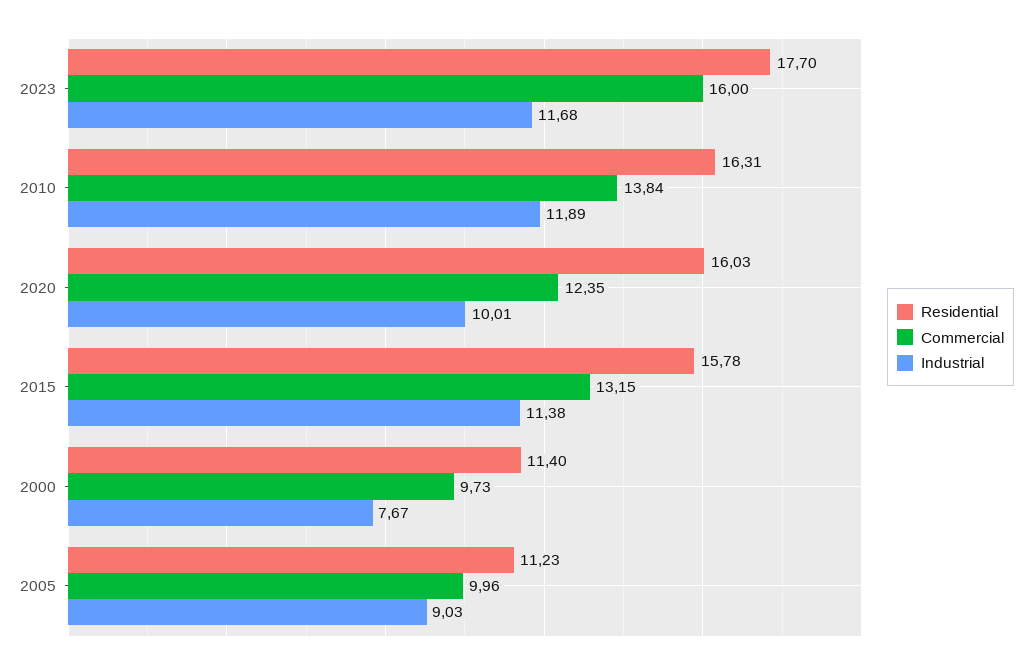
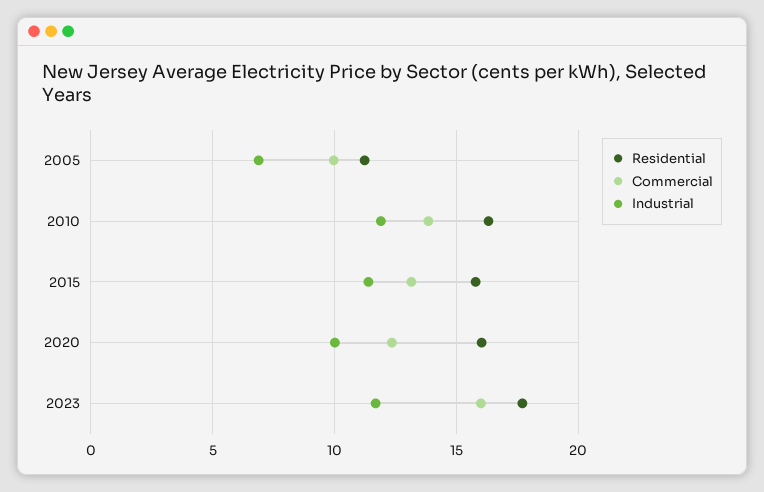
  {
    "Residential": {
      "2023": 17.7,
      "2010": 16.31,
      "2020": 16.03,
      "2015": 15.78,
-     "2000": 11.4,
      "2005": 11.23
    },
    "Commercial": {
      "2023": 16,
      "2010": 13.84,
      "2020": 12.35,
      "2015": 13.15,
-     "2000": 9.73,
      "2005": 9.96
    },
    "Industrial": {
      "2023": 11.68,
      "2010": 11.89,
      "2020": 10.01,
      "2015": 11.38,
-     "2000": 7.67,
-     "2005": 9.03
+     "2005": 7
    }
  }

